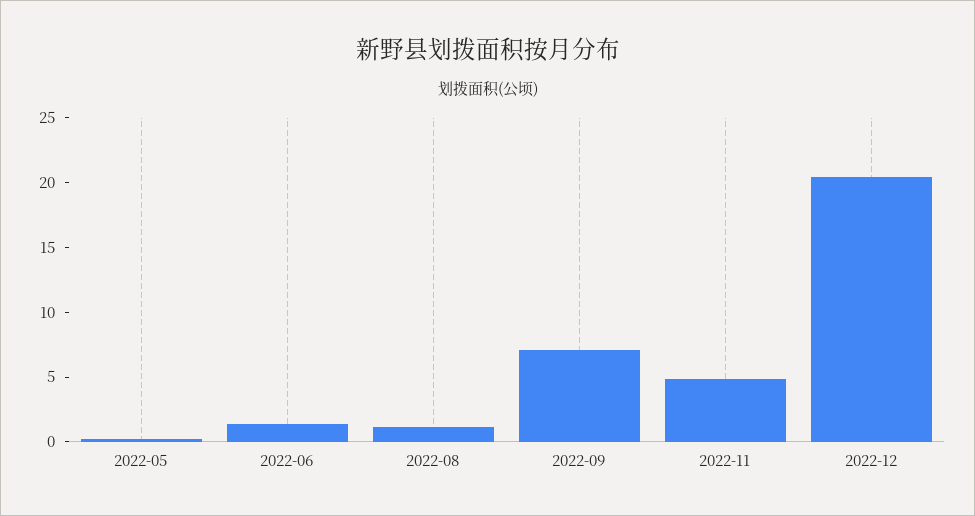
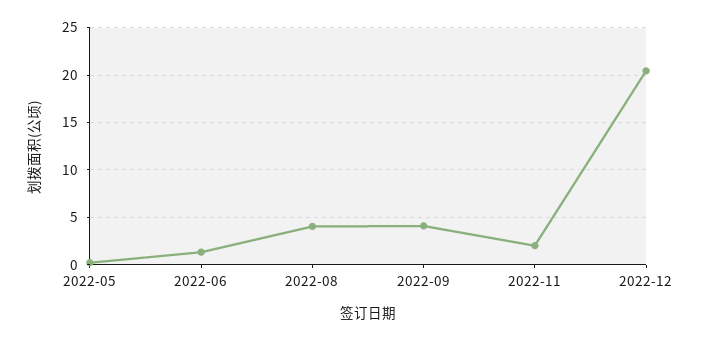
  {
    "2022-05": 0,
    "2022-06": 1,
-   "2022-08": 1,
+   "2022-08": 4,
-   "2022-09": 7,
+   "2022-09": 4,
-   "2022-11": 5,
+   "2022-11": 2,
    "2022-12": 20
  }

